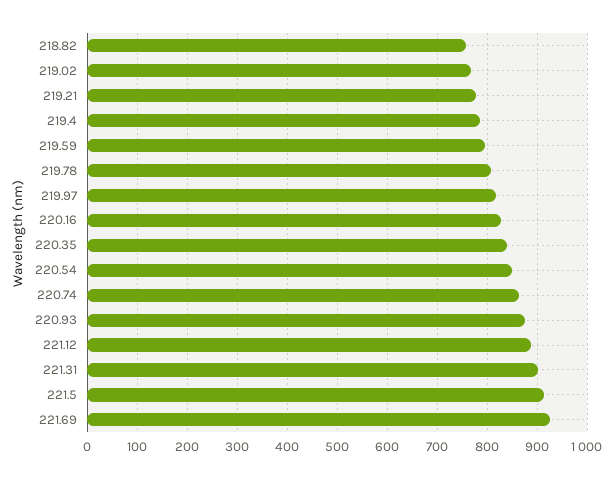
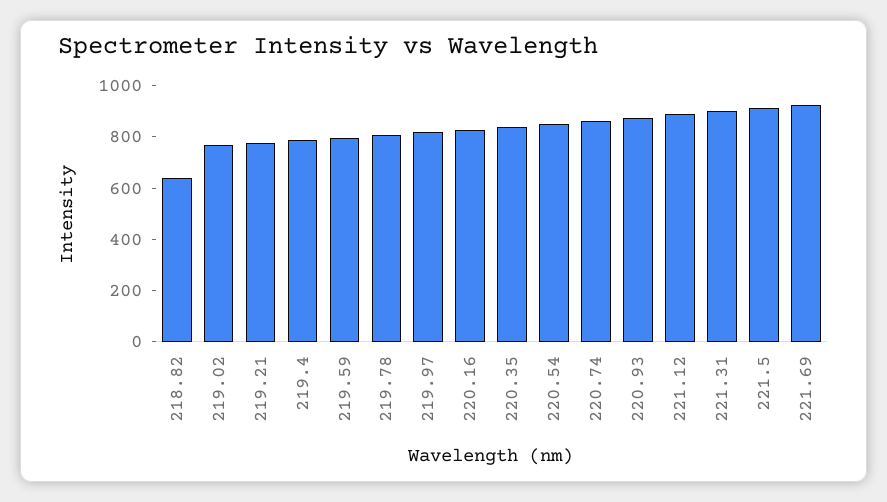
  {
-   "218.82": 760,
+   "218.82": 650,
    "219.02": 760,
    "219.21": 780,
    "219.4": 780,
    "219.59": 800,
    "219.78": 800,
    "219.97": 820,
    "220.16": 820,
    "220.35": 840,
    "220.54": 860,
    "220.74": 860,
    "220.93": 880,
    "221.12": 880,
    "221.31": 900,
    "221.5": 920,
    "221.69": 920
  }

